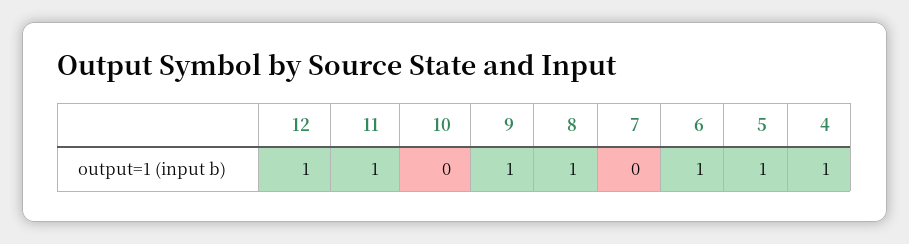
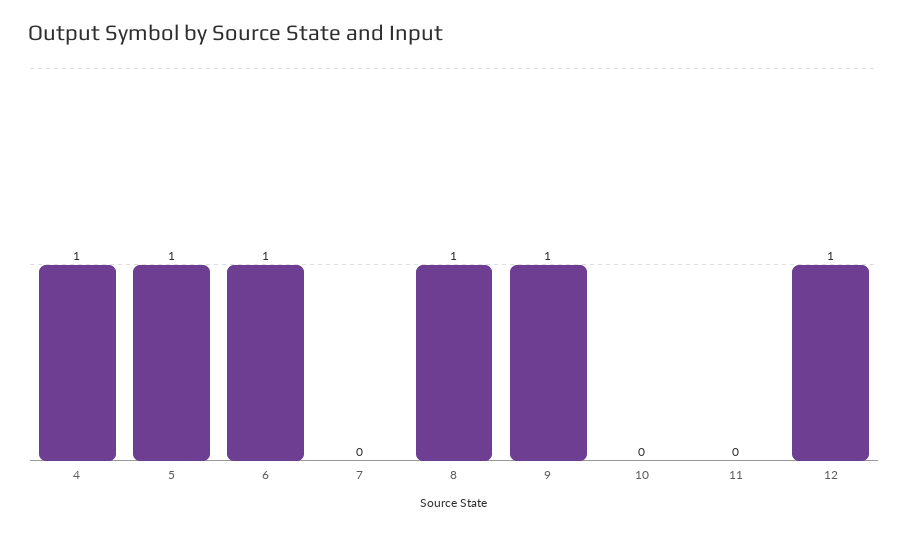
  {
    "12": 1,
-   "11": 1,
+   "11": 0,
    "10": 0,
    "9": 1,
    "8": 1,
    "7": 0,
    "6": 1,
    "5": 1,
    "4": 1
  }

